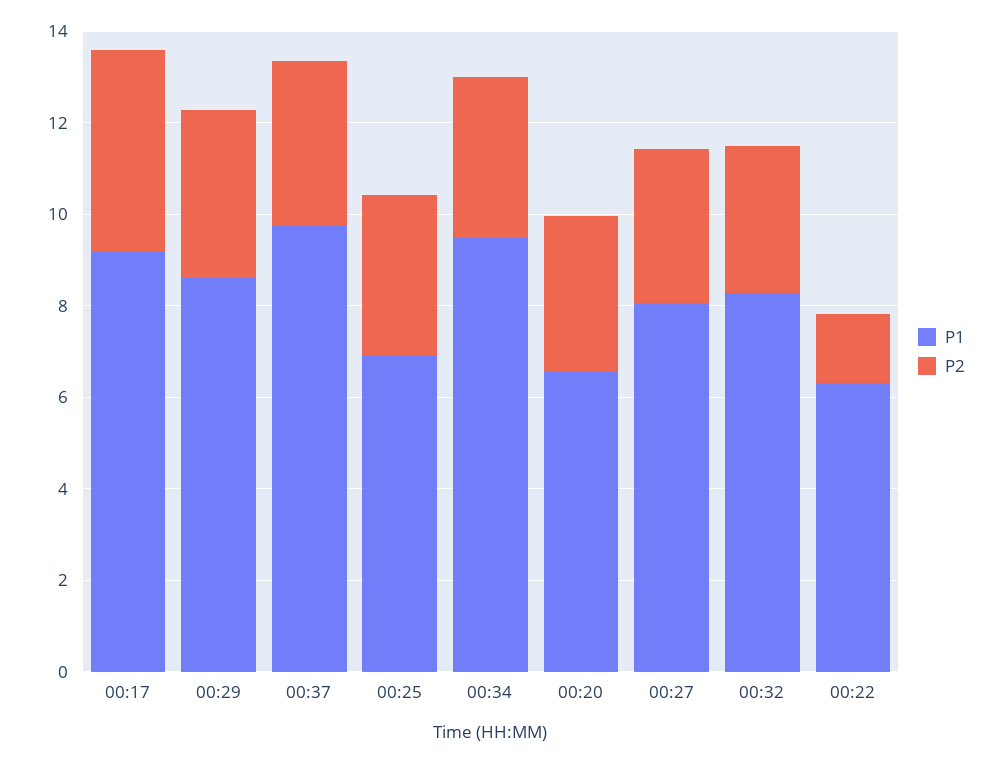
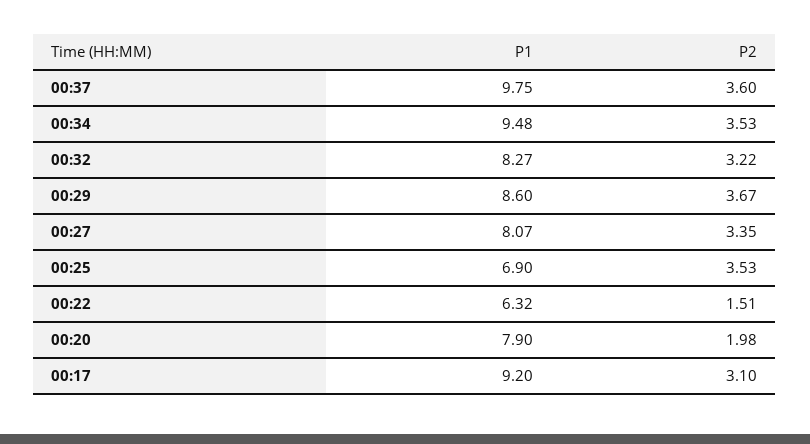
  {
    "P1": {
      "00:17": 9.2,
      "00:29": 8.6,
      "00:37": 9.75,
      "00:25": 6.9,
      "00:34": 9.48,
-     "00:20": 6.5,
+     "00:20": 7.9,
      "00:27": 8.07,
      "00:32": 8.27,
      "00:22": 6.32
    },
    "P2": {
-     "00:17": 4.5,
+     "00:17": 3.1,
      "00:29": 3.67,
      "00:37": 3.6,
      "00:25": 3.53,
      "00:34": 3.53,
-     "00:20": 3.5,
+     "00:20": 1.98,
      "00:27": 3.35,
      "00:32": 3.22,
      "00:22": 1.51
    }
  }

